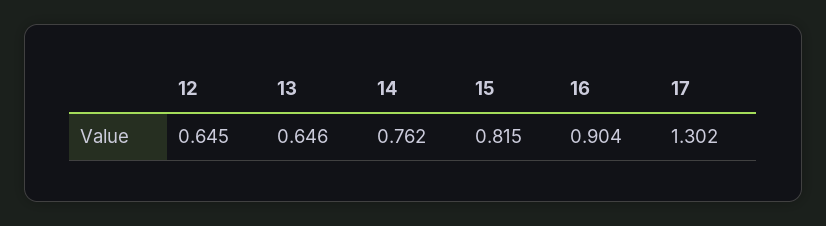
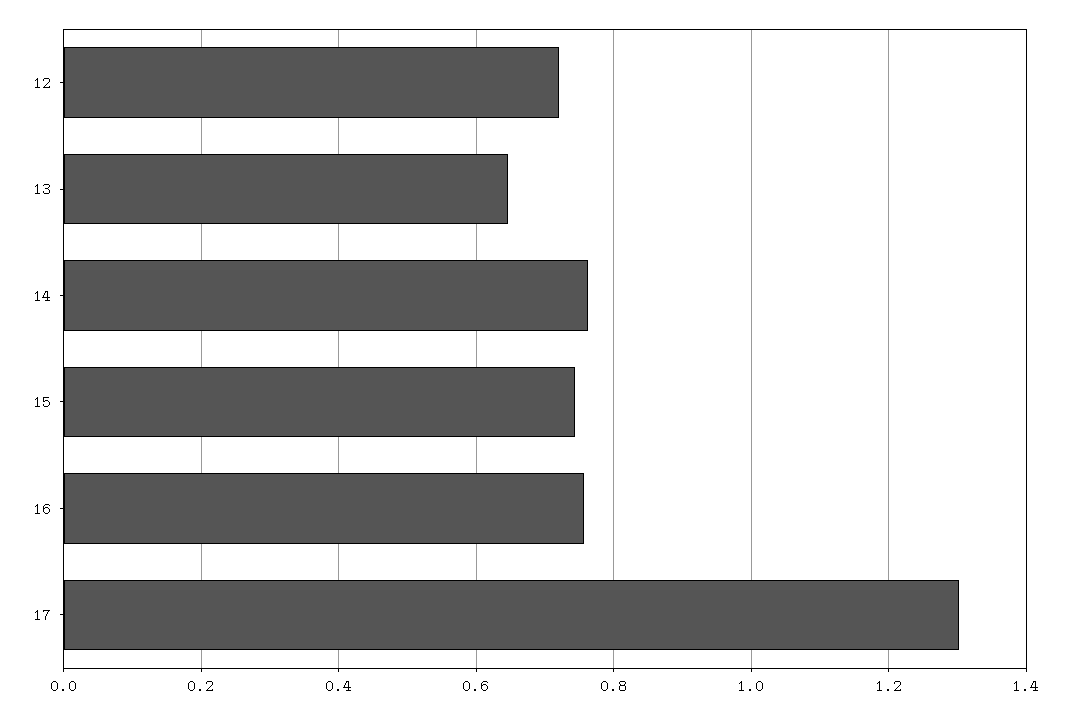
  {
-   "12": 0.645,
+   "12": 0.72,
    "13": 0.646,
    "14": 0.762,
-   "15": 0.815,
+   "15": 0.74,
-   "16": 0.904,
+   "16": 0.76,
    "17": 1.302
  }

